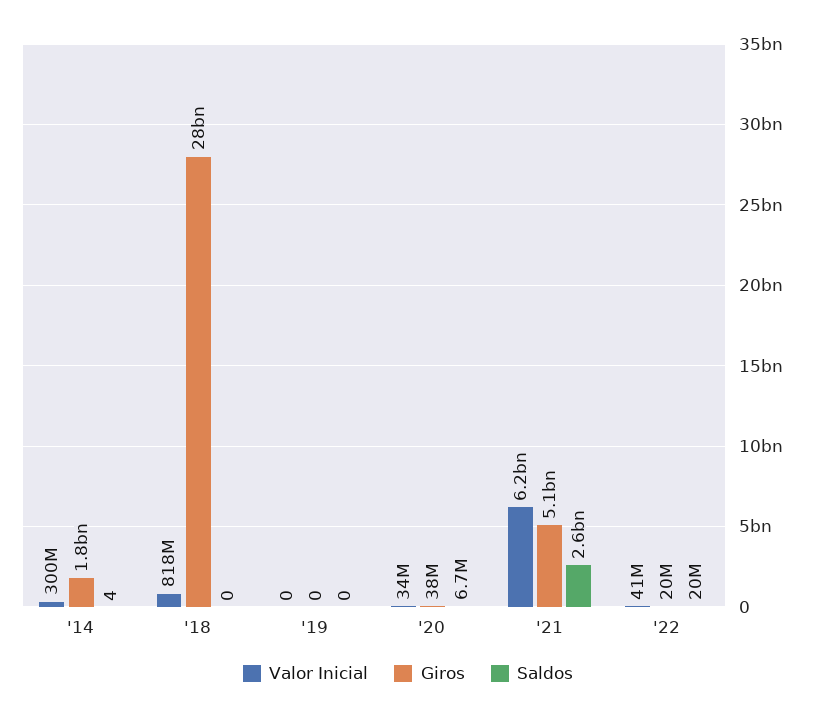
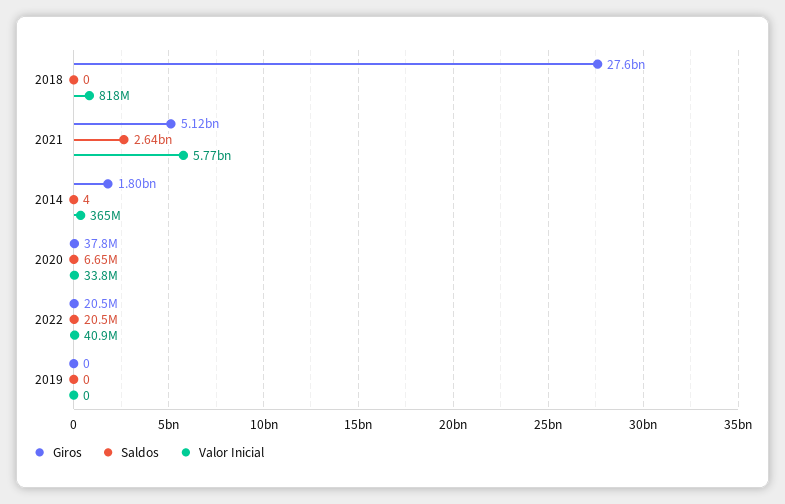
  {
    "Valor Inicial": {
-     "'14": 300000000,
+     "'14": 365000000,
      "'18": 818000000,
      "'19": 0,
      "'20": 33800000,
-     "'21": 6200000000,
+     "'21": 5770000000,
      "'22": 40900000
    },
    "Giros": {
      "'14": 1800000000,
      "'18": 27600000000,
      "'19": 0,
      "'20": 37800000,
      "'21": 5120000000,
      "'22": 20500000
    },
    "Saldos": {
      "'14": 4,
      "'18": 0,
      "'19": 0,
      "'20": 6650000,
      "'21": 2640000000,
      "'22": 20500000
    }
  }

